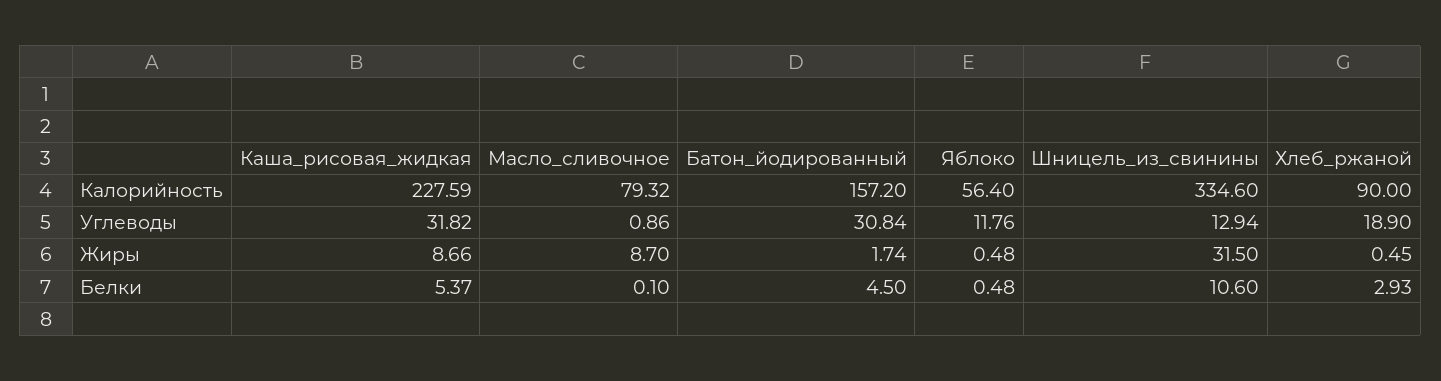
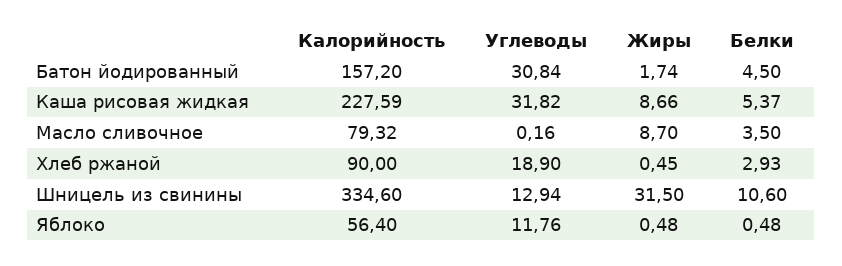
  {
    "Каша_рисовая_жидкая": {
      "Калорийность": 227.59,
      "Углеводы": 31.82,
      "Жиры": 8.66,
      "Белки": 5.37
    },
    "Масло_сливочное": {
      "Калорийность": 79.32,
-     "Углеводы": 0.86,
+     "Углеводы": 0.16,
      "Жиры": 8.7,
-     "Белки": 0.1
+     "Белки": 3.5
    },
    "Батон_йодированный": {
      "Калорийность": 157.2,
      "Углеводы": 30.84,
      "Жиры": 1.74,
      "Белки": 4.5
    },
    "Яблоко": {
      "Калорийность": 56.4,
      "Углеводы": 11.76,
      "Жиры": 0.48,
      "Белки": 0.48
    },
    "Шницель_из_свинины": {
      "Калорийность": 334.6,
      "Углеводы": 12.94,
      "Жиры": 31.5,
      "Белки": 10.6
    },
    "Хлеб_ржаной": {
      "Калорийность": 90,
      "Углеводы": 18.9,
      "Жиры": 0.45,
      "Белки": 2.93
    }
  }

